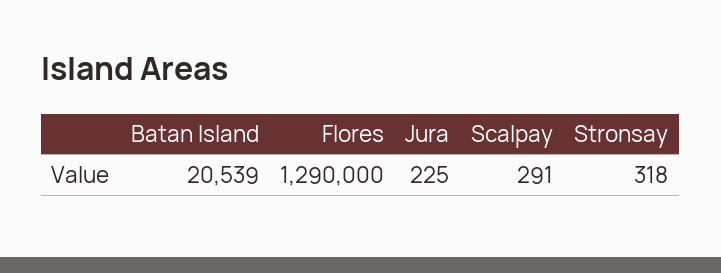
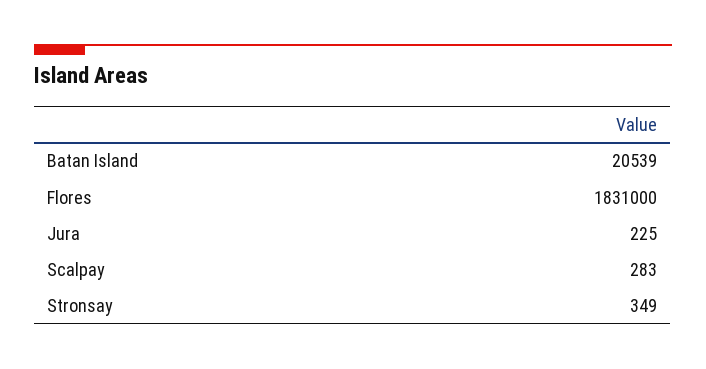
  {
    "Batan Island": 20539,
-   "Flores": 1290000,
+   "Flores": 1831000,
    "Jura": 225,
-   "Scalpay": 291,
+   "Scalpay": 283,
-   "Stronsay": 318
+   "Stronsay": 349
  }

